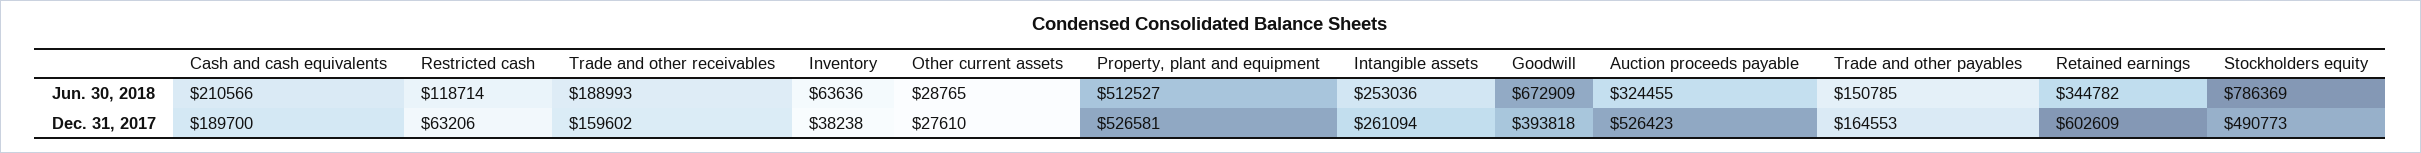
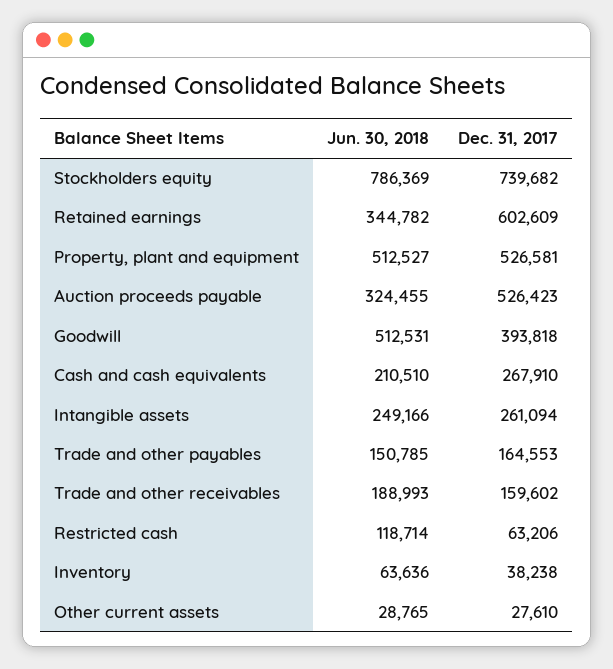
  {
    "Cash and cash equivalents": {
-     "Jun. 30, 2018": 210566,
+     "Jun. 30, 2018": 210510,
-     "Dec. 31, 2017": 189700
+     "Dec. 31, 2017": 267910
    },
    "Restricted cash": {
      "Jun. 30, 2018": 118714,
      "Dec. 31, 2017": 63206
    },
    "Trade and other receivables": {
      "Jun. 30, 2018": 188993,
      "Dec. 31, 2017": 159602
    },
    "Inventory": {
      "Jun. 30, 2018": 63636,
      "Dec. 31, 2017": 38238
    },
    "Other current assets": {
      "Jun. 30, 2018": 28765,
      "Dec. 31, 2017": 27610
    },
    "Property, plant and equipment": {
      "Jun. 30, 2018": 512527,
      "Dec. 31, 2017": 526581
    },
    "Intangible assets": {
-     "Jun. 30, 2018": 253036,
+     "Jun. 30, 2018": 249166,
      "Dec. 31, 2017": 261094
    },
    "Goodwill": {
-     "Jun. 30, 2018": 672909,
+     "Jun. 30, 2018": 512531,
      "Dec. 31, 2017": 393818
    },
    "Auction proceeds payable": {
      "Jun. 30, 2018": 324455,
      "Dec. 31, 2017": 526423
    },
    "Trade and other payables": {
      "Jun. 30, 2018": 150785,
      "Dec. 31, 2017": 164553
    },
    "Retained earnings": {
      "Jun. 30, 2018": 344782,
      "Dec. 31, 2017": 602609
    },
    "Stockholders equity": {
      "Jun. 30, 2018": 786369,
-     "Dec. 31, 2017": 490773
+     "Dec. 31, 2017": 739682
    }
  }

